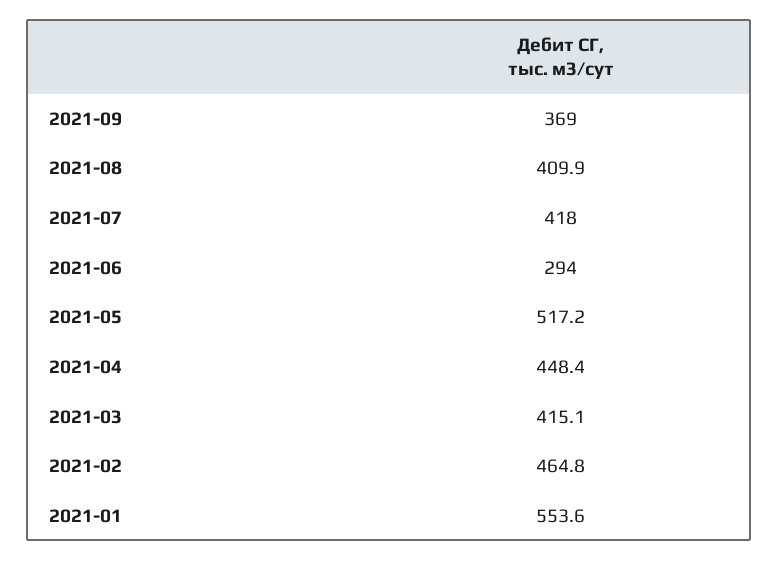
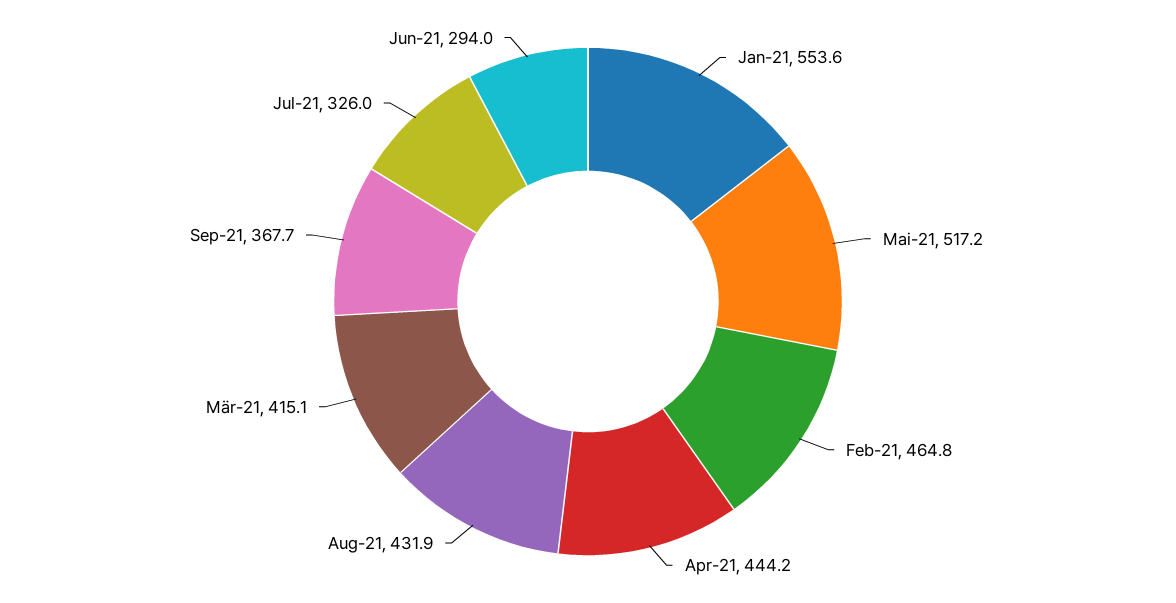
  {
-   "2021-09": 369,
+   "2021-09": 367.7,
-   "2021-08": 409.9,
+   "2021-08": 431.9,
-   "2021-07": 418,
+   "2021-07": 326,
    "2021-06": 294,
    "2021-05": 517.2,
-   "2021-04": 448.4,
+   "2021-04": 444.2,
    "2021-03": 415.1,
    "2021-02": 464.8,
    "2021-01": 553.6
  }

